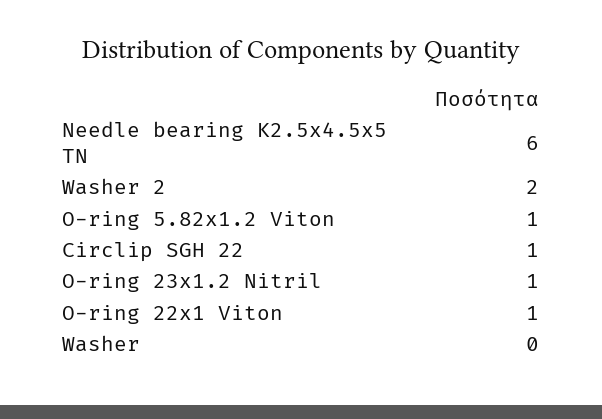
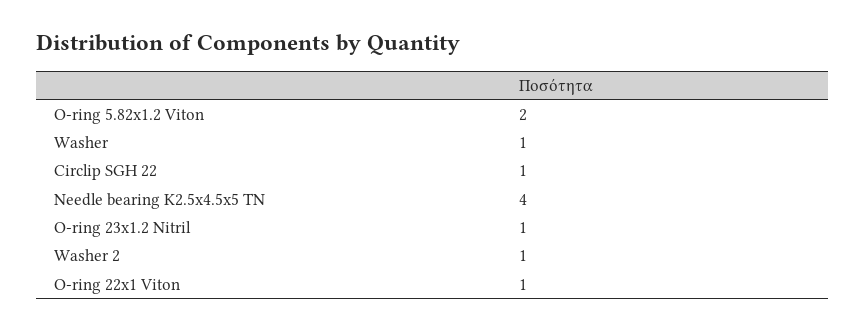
  {
-   "Needle bearing K2.5x4.5x5 TN": 6,
+   "Needle bearing K2.5x4.5x5 TN": 4,
-   "Washer 2": 2,
+   "Washer 2": 1,
-   "O-ring 5.82x1.2 Viton": 1,
+   "O-ring 5.82x1.2 Viton": 2,
    "Circlip SGH 22": 1,
    "O-ring 23x1.2 Nitril": 1,
    "O-ring 22x1 Viton": 1,
-   "Washer": 0
+   "Washer": 1
  }

